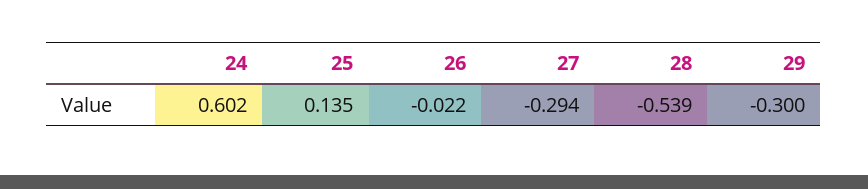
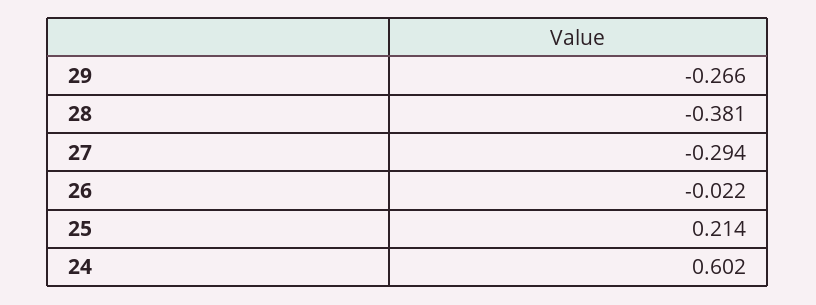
  {
    "24": 0.602,
-   "25": 0.135,
+   "25": 0.214,
    "26": -0.022,
    "27": -0.294,
-   "28": -0.539,
+   "28": -0.381,
-   "29": -0.3
+   "29": -0.266
  }

